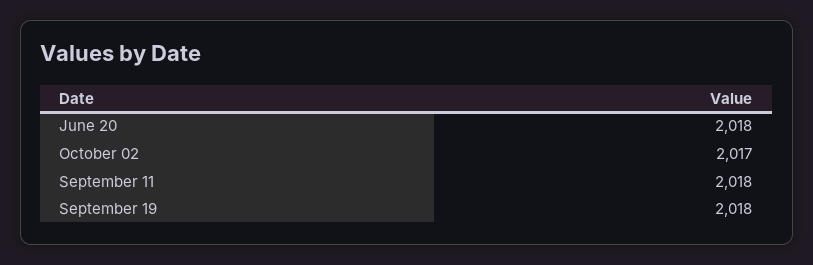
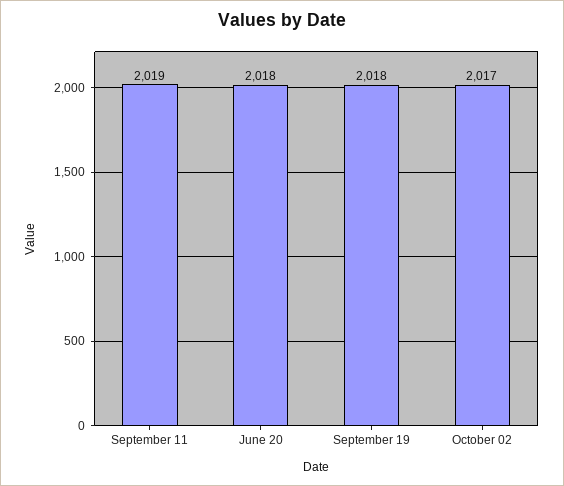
  {
    "June 20": 2018,
    "October 02": 2017,
-   "September 11": 2018,
+   "September 11": 2019,
    "September 19": 2018
  }

